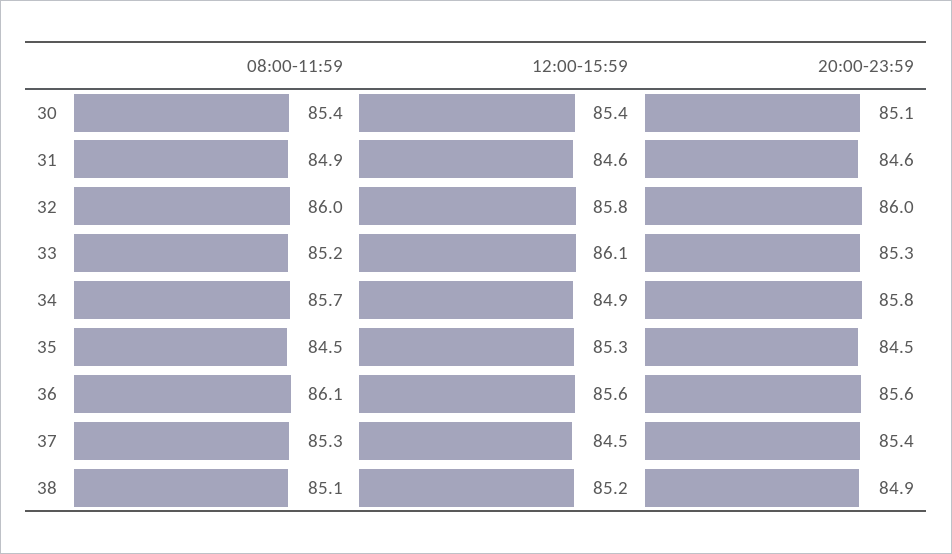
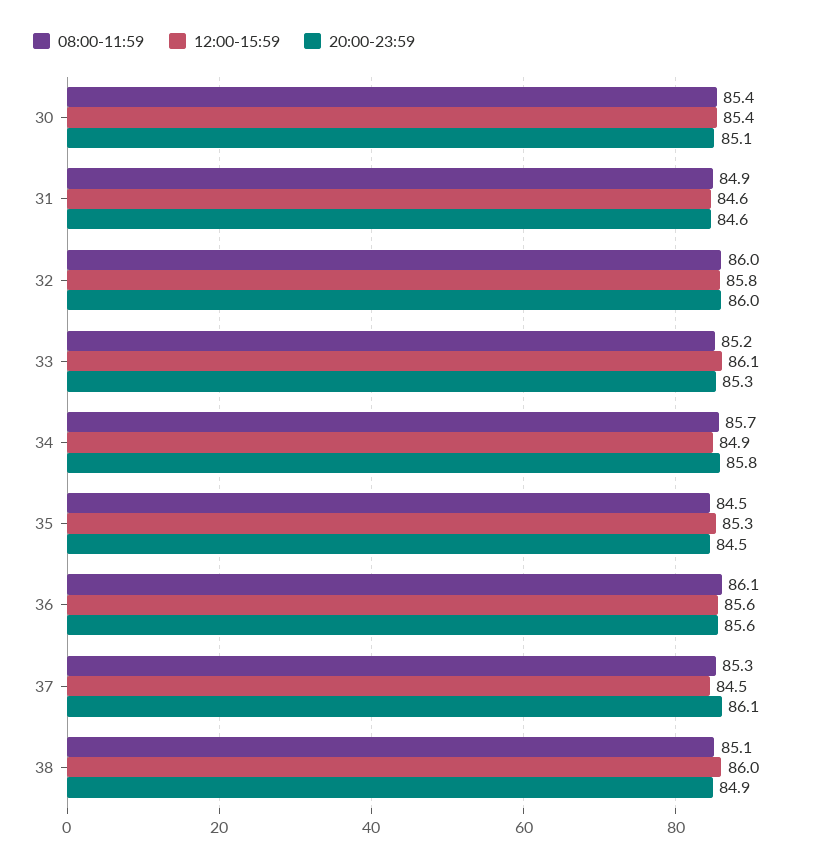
  {
    "08:00-11:59": {
      "30": 85.4,
      "31": 84.9,
      "32": 86,
      "33": 85.2,
      "34": 85.7,
      "35": 84.5,
      "36": 86.1,
      "37": 85.3,
      "38": 85.1
    },
    "12:00-15:59": {
      "30": 85.4,
      "31": 84.6,
      "32": 85.8,
      "33": 86.1,
      "34": 84.9,
      "35": 85.3,
      "36": 85.6,
      "37": 84.5,
-     "38": 85.2
+     "38": 86
    },
    "20:00-23:59": {
      "30": 85.1,
      "31": 84.6,
      "32": 86,
      "33": 85.3,
      "34": 85.8,
      "35": 84.5,
      "36": 85.6,
-     "37": 85.4,
+     "37": 86.1,
      "38": 84.9
    }
  }

